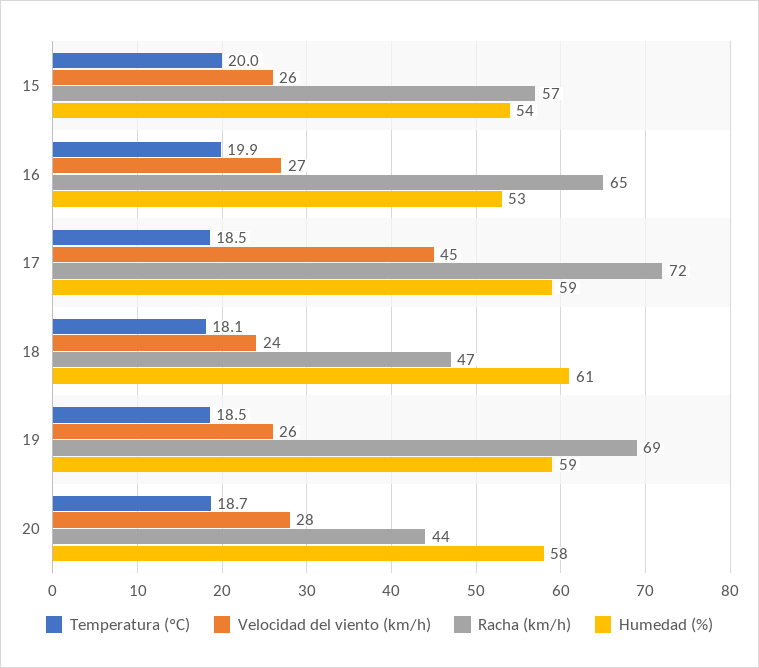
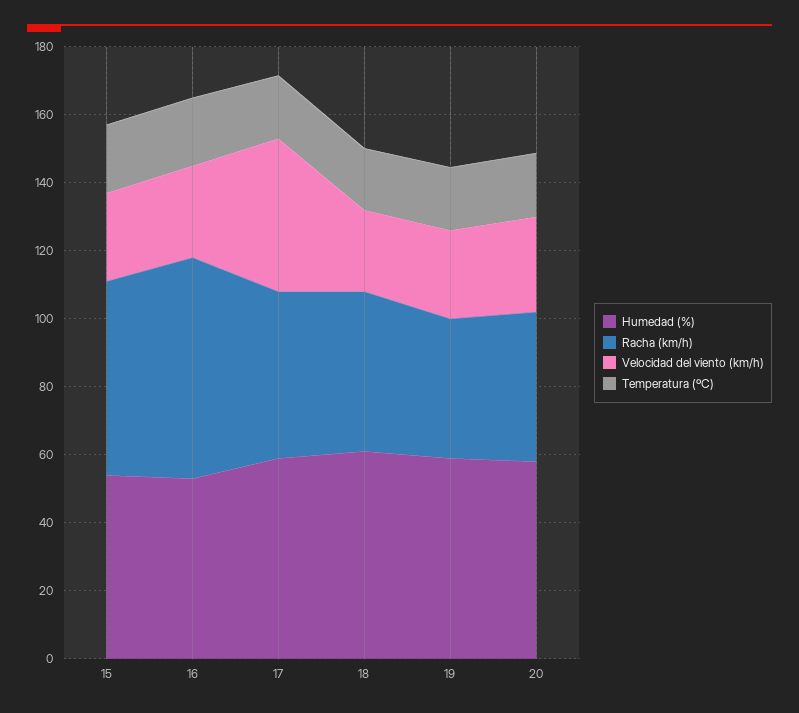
  {
    "Temperatura (ºC)": {
      "15": 20,
      "16": 19.9,
      "17": 18.5,
      "18": 18.1,
      "19": 18.5,
      "20": 18.7
    },
    "Velocidad del viento (km/h)": {
      "15": 26,
      "16": 27,
      "17": 45,
      "18": 24,
      "19": 26,
      "20": 28
    },
    "Racha (km/h)": {
      "15": 57,
      "16": 65,
-     "17": 72,
+     "17": 50,
      "18": 47,
-     "19": 69,
+     "19": 40,
      "20": 44
    },
    "Humedad (%)": {
      "15": 54,
      "16": 53,
      "17": 59,
      "18": 61,
      "19": 59,
      "20": 58
    }
  }

